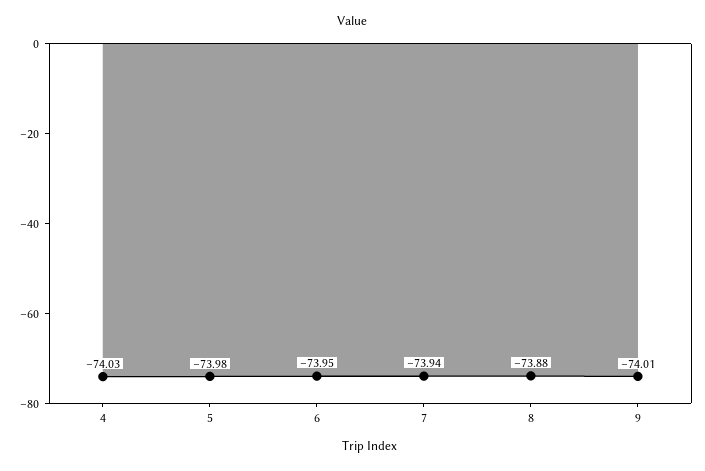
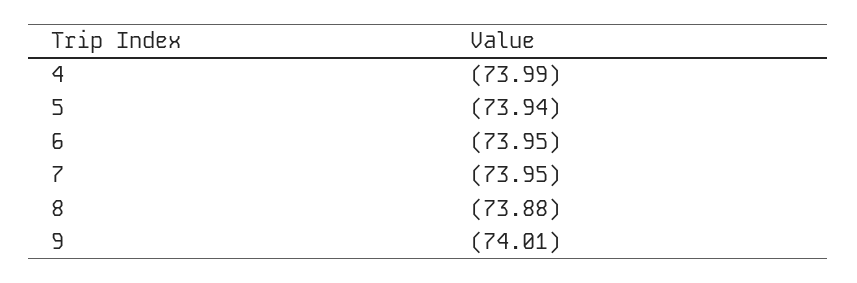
  {
-   "4": -74.03,
+   "4": -73.99,
-   "5": -73.98,
+   "5": -73.94,
    "6": -73.95,
-   "7": -73.94,
+   "7": -73.95,
    "8": -73.88,
    "9": -74.01
  }

